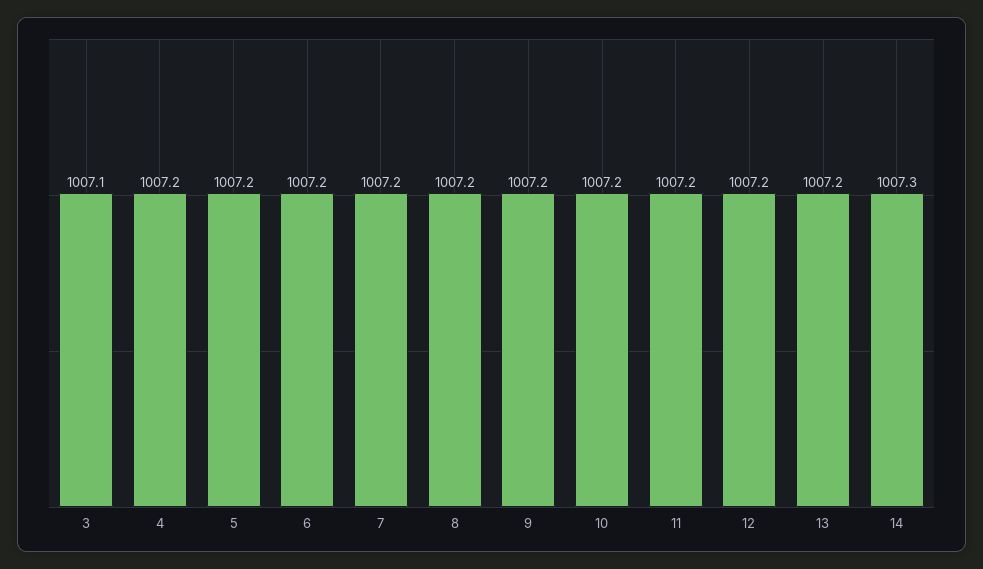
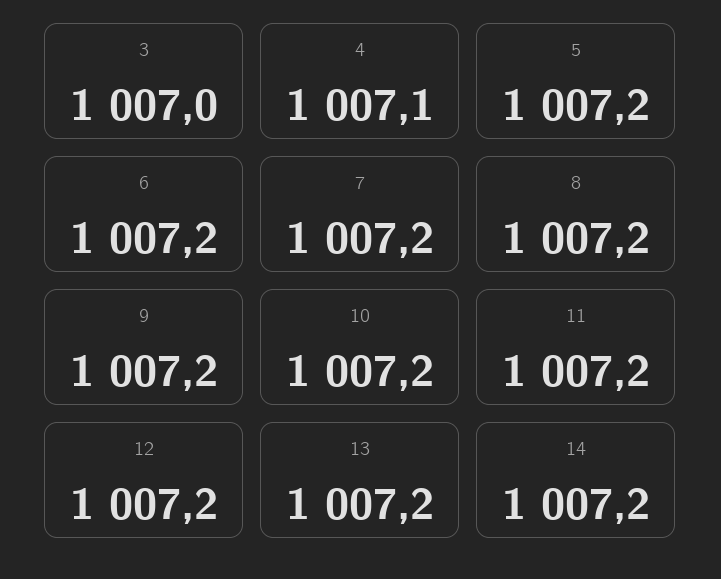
  {
-   "3": 1007.1,
+   "3": 1007,
-   "4": 1007.2,
+   "4": 1007.1,
    "5": 1007.2,
    "6": 1007.2,
    "7": 1007.2,
    "8": 1007.2,
    "9": 1007.2,
    "10": 1007.2,
    "11": 1007.2,
    "12": 1007.2,
    "13": 1007.2,
-   "14": 1007.3
+   "14": 1007.2
  }

